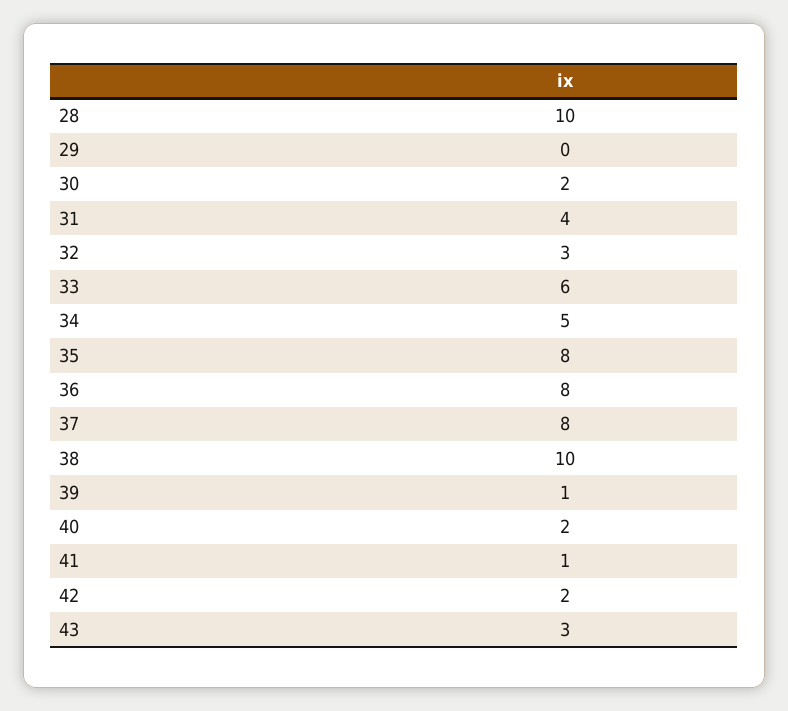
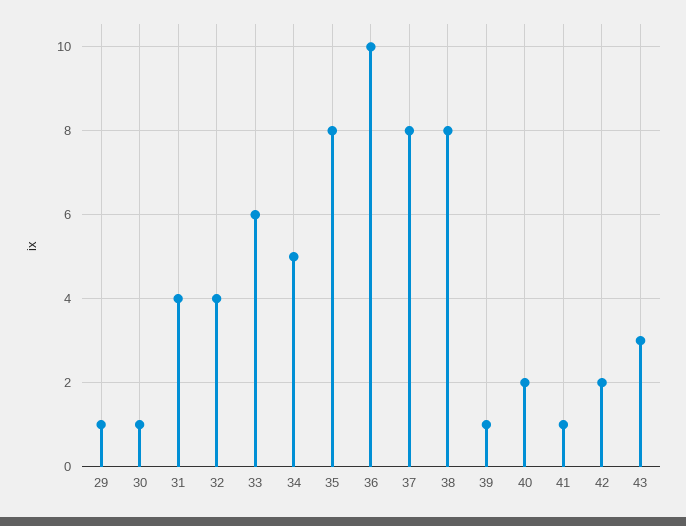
  {
-   "28": 10,
-   "29": 0,
+   "29": 1,
-   "30": 2,
+   "30": 1,
    "31": 4,
-   "32": 3,
+   "32": 4,
    "33": 6,
    "34": 5,
    "35": 8,
-   "36": 8,
+   "36": 10,
    "37": 8,
-   "38": 10,
+   "38": 8,
    "39": 1,
    "40": 2,
    "41": 1,
    "42": 2,
    "43": 3
  }

